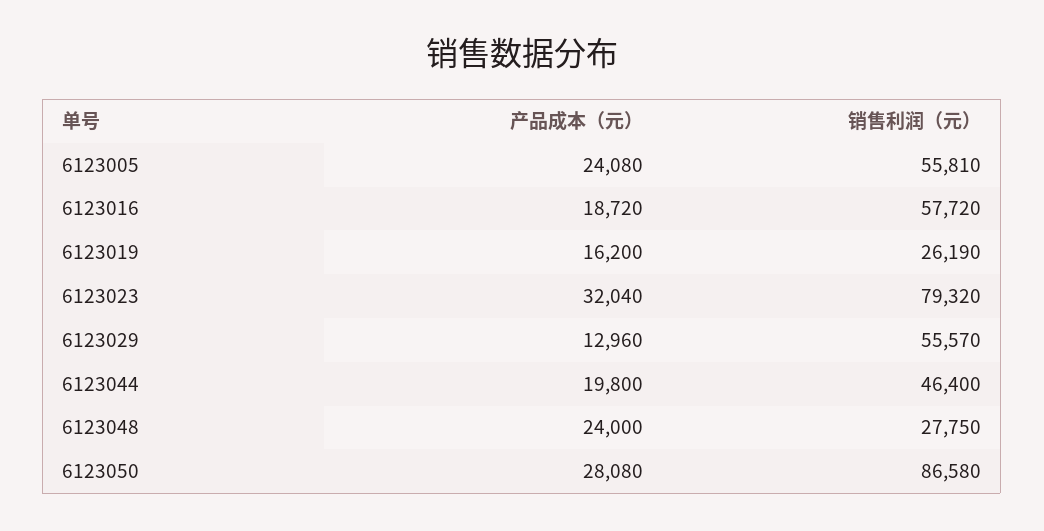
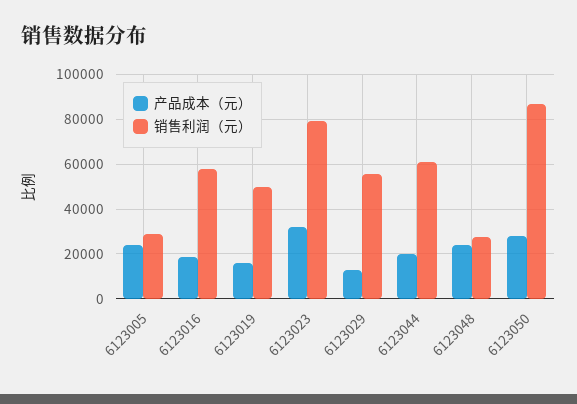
  {
    "产品成本（元）": {
      "6123005": 24080,
      "6123016": 18720,
      "6123019": 16200,
      "6123023": 32040,
      "6123029": 12960,
      "6123044": 19800,
      "6123048": 24000,
      "6123050": 28080
    },
    "销售利润（元）": {
-     "6123005": 55810,
+     "6123005": 30000,
      "6123016": 57720,
-     "6123019": 26190,
+     "6123019": 50000,
      "6123023": 79320,
      "6123029": 55570,
-     "6123044": 46400,
+     "6123044": 60000,
      "6123048": 27750,
      "6123050": 86580
    }
  }

